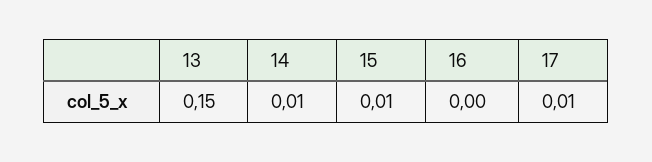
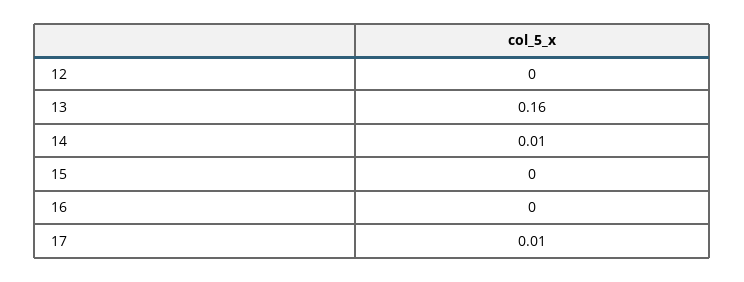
  {
-   "13": 0.15,
+   "13": 0.16,
    "14": 0.01,
-   "15": 0.01,
+   "15": 0,
    "16": 0,
-   "17": 0.01
+   "17": 0.01,
+   "12": 0
  }

